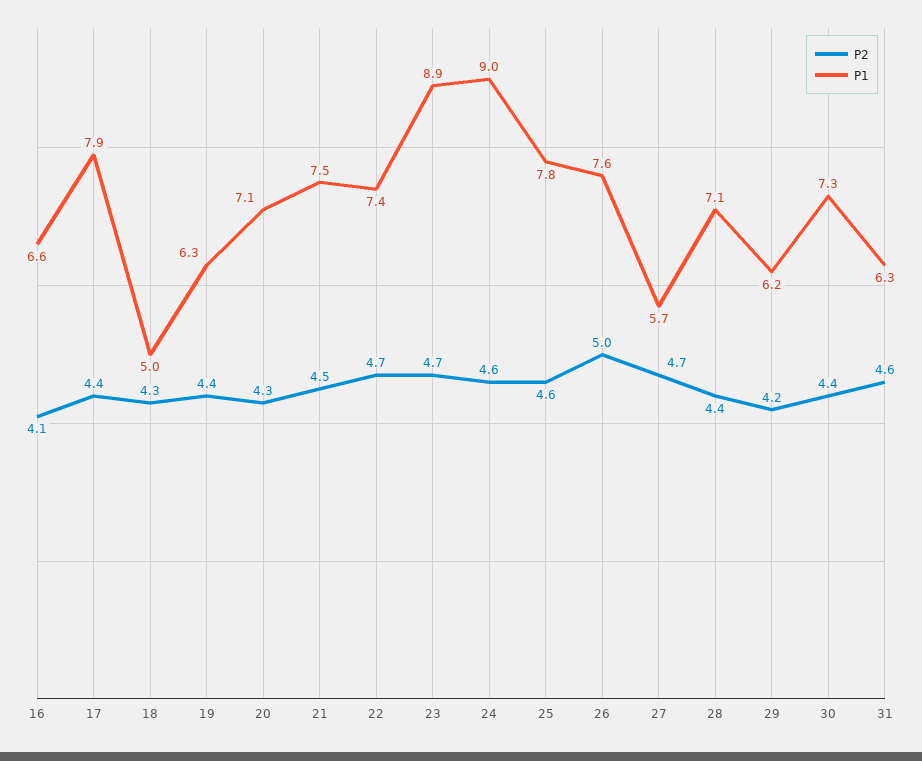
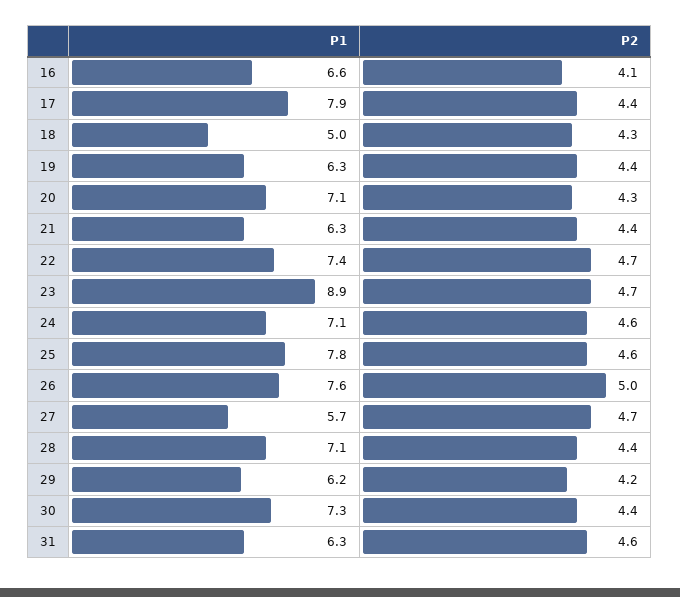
  {
    "P2": {
      "16": 4.1,
      "17": 4.4,
      "18": 4.3,
      "19": 4.4,
      "20": 4.3,
-     "21": 4.5,
+     "21": 4.4,
      "22": 4.7,
      "23": 4.7,
      "24": 4.6,
      "25": 4.6,
      "26": 5,
      "27": 4.7,
      "28": 4.4,
      "29": 4.2,
      "30": 4.4,
      "31": 4.6
    },
    "P1": {
      "16": 6.6,
      "17": 7.9,
      "18": 5,
      "19": 6.3,
      "20": 7.1,
-     "21": 7.5,
+     "21": 6.3,
      "22": 7.4,
      "23": 8.9,
-     "24": 9,
+     "24": 7.1,
      "25": 7.8,
      "26": 7.6,
      "27": 5.7,
      "28": 7.1,
      "29": 6.2,
      "30": 7.3,
      "31": 6.3
    }
  }

